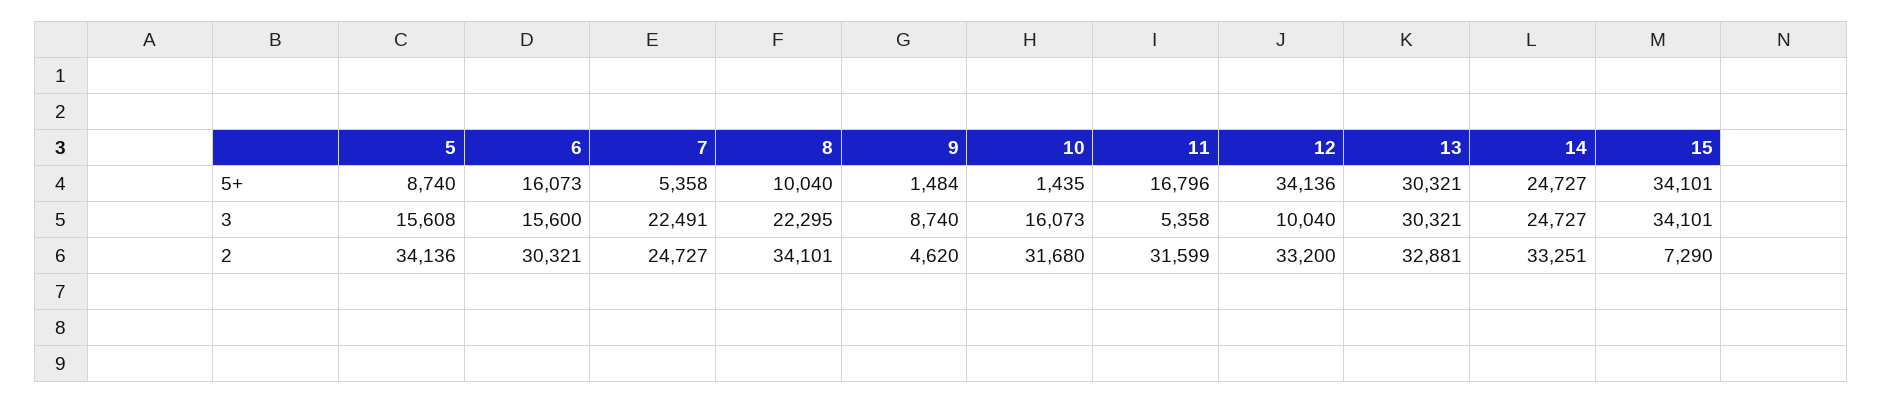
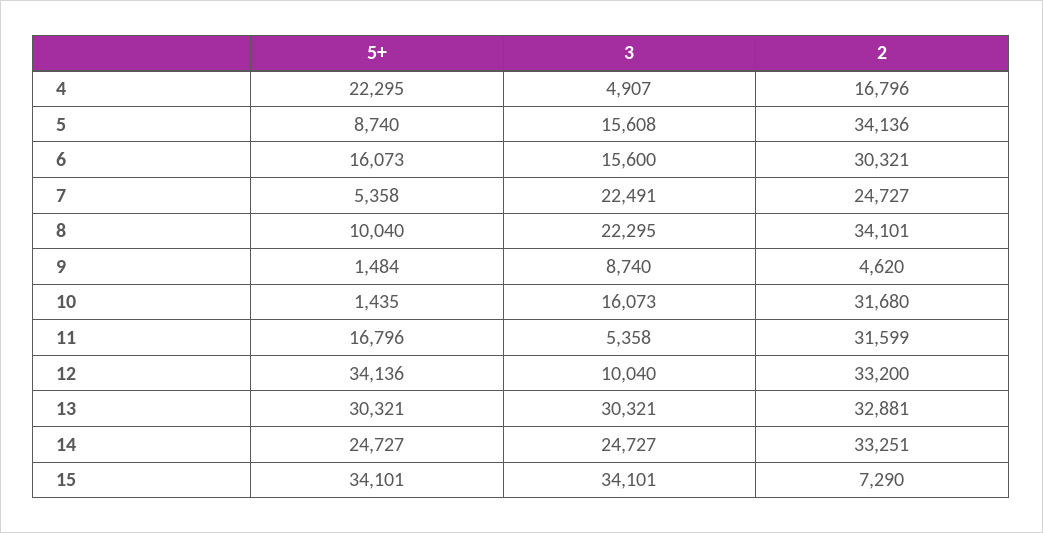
  {
    "5": {
      "5+": 8740,
      "3": 15608,
      "2": 34136
    },
    "6": {
      "5+": 16073,
      "3": 15600,
      "2": 30321
    },
    "7": {
      "5+": 5358,
      "3": 22491,
      "2": 24727
    },
    "8": {
      "5+": 10040,
      "3": 22295,
      "2": 34101
    },
    "9": {
      "5+": 1484,
      "3": 8740,
      "2": 4620
    },
    "10": {
      "5+": 1435,
      "3": 16073,
      "2": 31680
    },
    "11": {
      "5+": 16796,
      "3": 5358,
      "2": 31599
    },
    "12": {
      "5+": 34136,
      "3": 10040,
      "2": 33200
    },
    "13": {
      "5+": 30321,
      "3": 30321,
      "2": 32881
    },
    "14": {
      "5+": 24727,
      "3": 24727,
      "2": 33251
    },
    "15": {
      "5+": 34101,
      "3": 34101,
      "2": 7290
-   }
+   },
+   "4": {
+     "5+": 22295,
+     "3": 4907,
+     "2": 16796
+   }
  }

